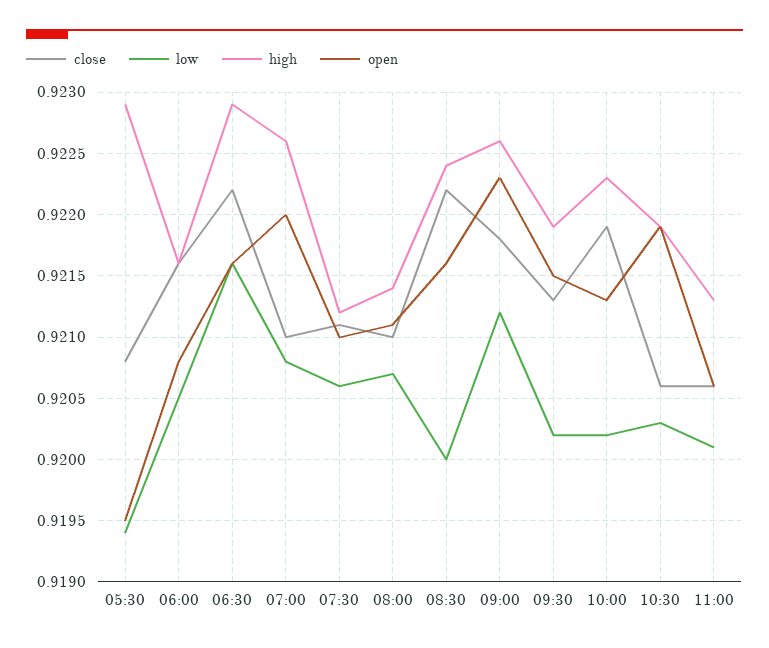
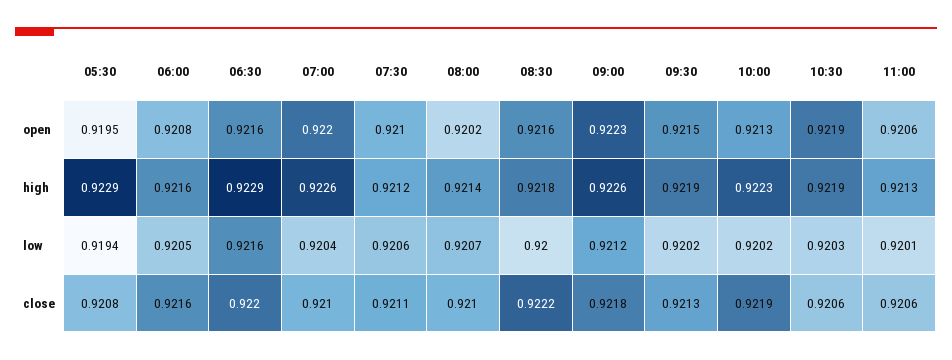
  {
    "close": {
      "05:30": 0.9208,
      "06:00": 0.9216,
-     "06:30": 0.9222,
+     "06:30": 0.922,
      "07:00": 0.921,
      "07:30": 0.9211,
      "08:00": 0.921,
      "08:30": 0.9222,
      "09:00": 0.9218,
      "09:30": 0.9213,
      "10:00": 0.9219,
      "10:30": 0.9206,
      "11:00": 0.9206
    },
    "low": {
      "05:30": 0.9194,
      "06:00": 0.9205,
      "06:30": 0.9216,
-     "07:00": 0.9208,
+     "07:00": 0.9204,
      "07:30": 0.9206,
      "08:00": 0.9207,
      "08:30": 0.92,
      "09:00": 0.9212,
      "09:30": 0.9202,
      "10:00": 0.9202,
      "10:30": 0.9203,
      "11:00": 0.9201
    },
    "high": {
      "05:30": 0.9229,
      "06:00": 0.9216,
      "06:30": 0.9229,
      "07:00": 0.9226,
      "07:30": 0.9212,
      "08:00": 0.9214,
-     "08:30": 0.9224,
+     "08:30": 0.9218,
      "09:00": 0.9226,
      "09:30": 0.9219,
      "10:00": 0.9223,
      "10:30": 0.9219,
      "11:00": 0.9213
    },
    "open": {
      "05:30": 0.9195,
      "06:00": 0.9208,
      "06:30": 0.9216,
      "07:00": 0.922,
      "07:30": 0.921,
-     "08:00": 0.9211,
+     "08:00": 0.9202,
      "08:30": 0.9216,
      "09:00": 0.9223,
      "09:30": 0.9215,
      "10:00": 0.9213,
      "10:30": 0.9219,
      "11:00": 0.9206
    }
  }

